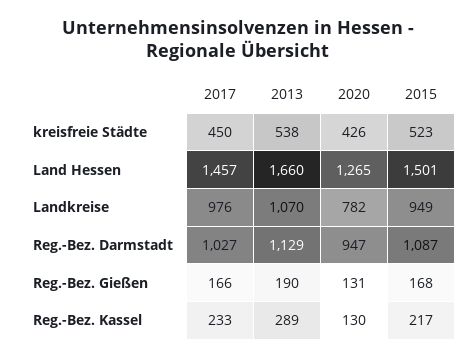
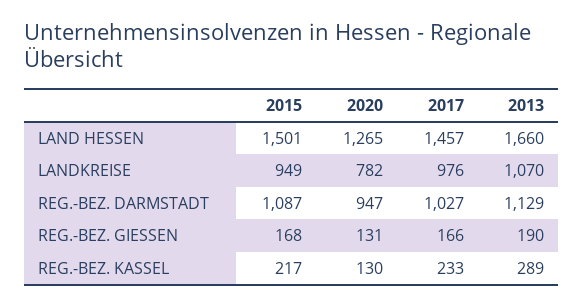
  {
    "2017": {
-     "kreisfreie Städte": 450,
      "Land Hessen": 1457,
      "Landkreise": 976,
      "Reg.-Bez. Darmstadt": 1027,
      "Reg.-Bez. Gießen": 166,
      "Reg.-Bez. Kassel": 233
    },
    "2013": {
-     "kreisfreie Städte": 538,
      "Land Hessen": 1660,
      "Landkreise": 1070,
      "Reg.-Bez. Darmstadt": 1129,
      "Reg.-Bez. Gießen": 190,
      "Reg.-Bez. Kassel": 289
    },
    "2020": {
-     "kreisfreie Städte": 426,
      "Land Hessen": 1265,
      "Landkreise": 782,
      "Reg.-Bez. Darmstadt": 947,
      "Reg.-Bez. Gießen": 131,
      "Reg.-Bez. Kassel": 130
    },
    "2015": {
-     "kreisfreie Städte": 523,
      "Land Hessen": 1501,
      "Landkreise": 949,
      "Reg.-Bez. Darmstadt": 1087,
      "Reg.-Bez. Gießen": 168,
      "Reg.-Bez. Kassel": 217
    }
  }

